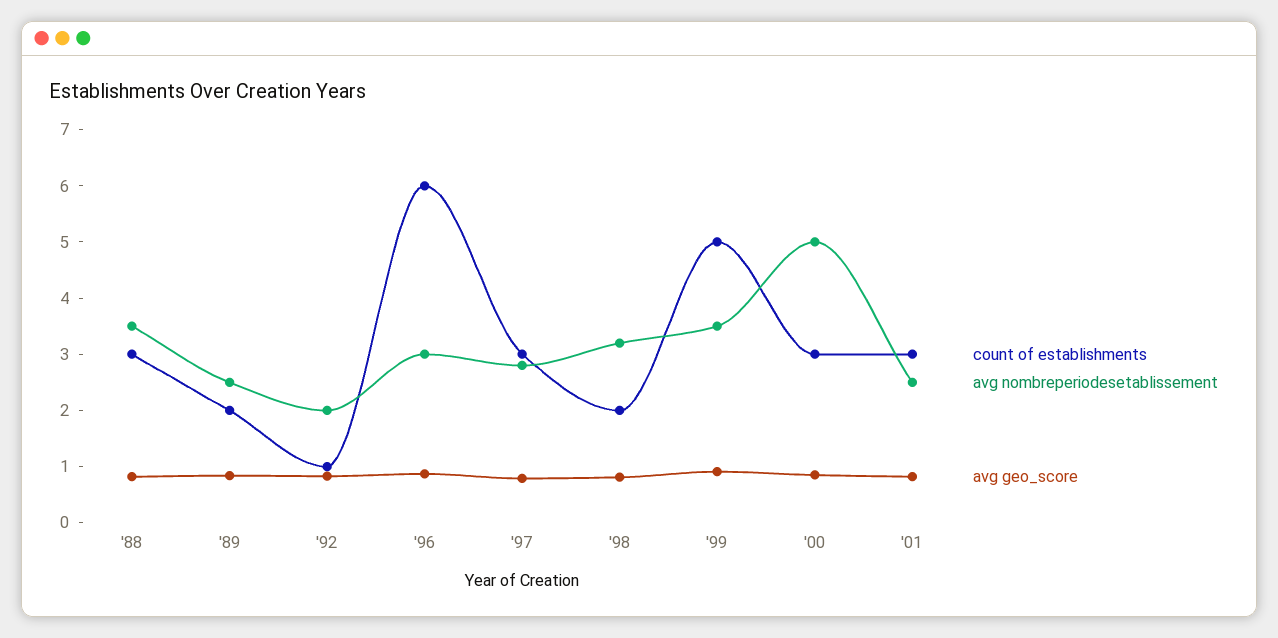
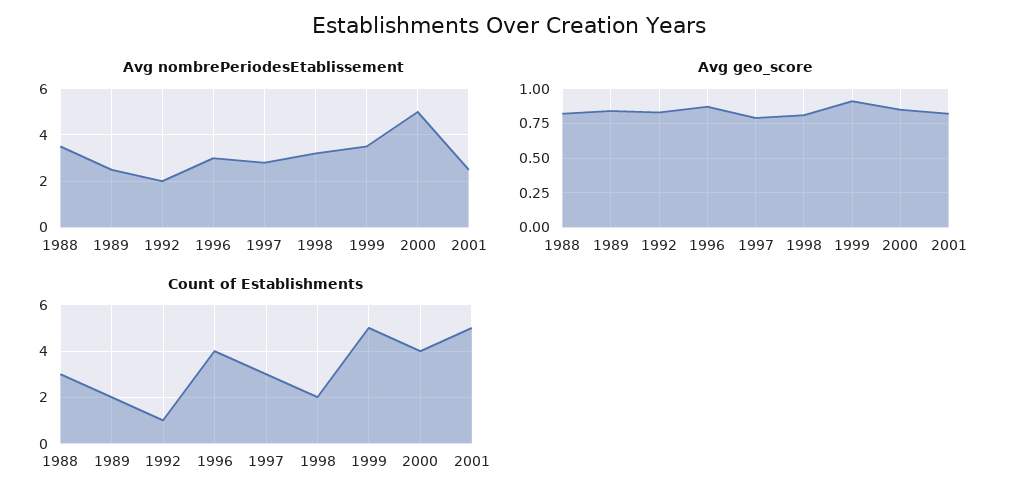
  {
    "count of establishments": {
      "'88": 3,
      "'89": 2,
      "'92": 1,
-     "'96": 6,
+     "'96": 4,
      "'97": 3,
      "'98": 2,
      "'99": 5,
-     "'00": 3,
+     "'00": 4,
-     "'01": 3
+     "'01": 5
    },
    "avg nombreperiodesetablissement": {
      "'88": 3.6,
      "'89": 2.6,
      "'92": 2,
      "'96": 3,
      "'97": 2.8,
      "'98": 3.2,
      "'99": 3.6,
      "'00": 5,
      "'01": 2.6
    },
    "avg geo_score": {
      "'88": 0.8,
      "'89": 0.85,
      "'92": 0.85,
      "'96": 0.85,
      "'97": 0.8,
      "'98": 0.8,
      "'99": 0.9,
      "'00": 0.85,
      "'01": 0.8
    }
  }

